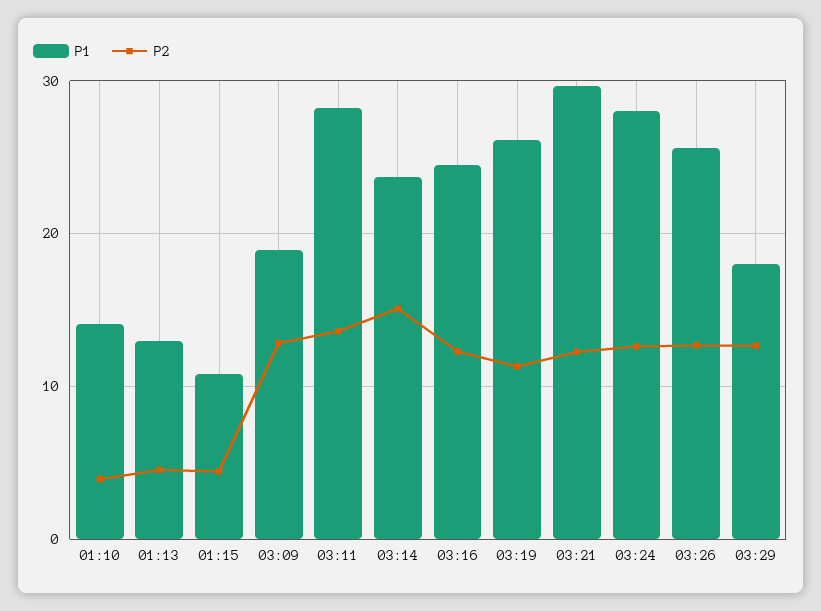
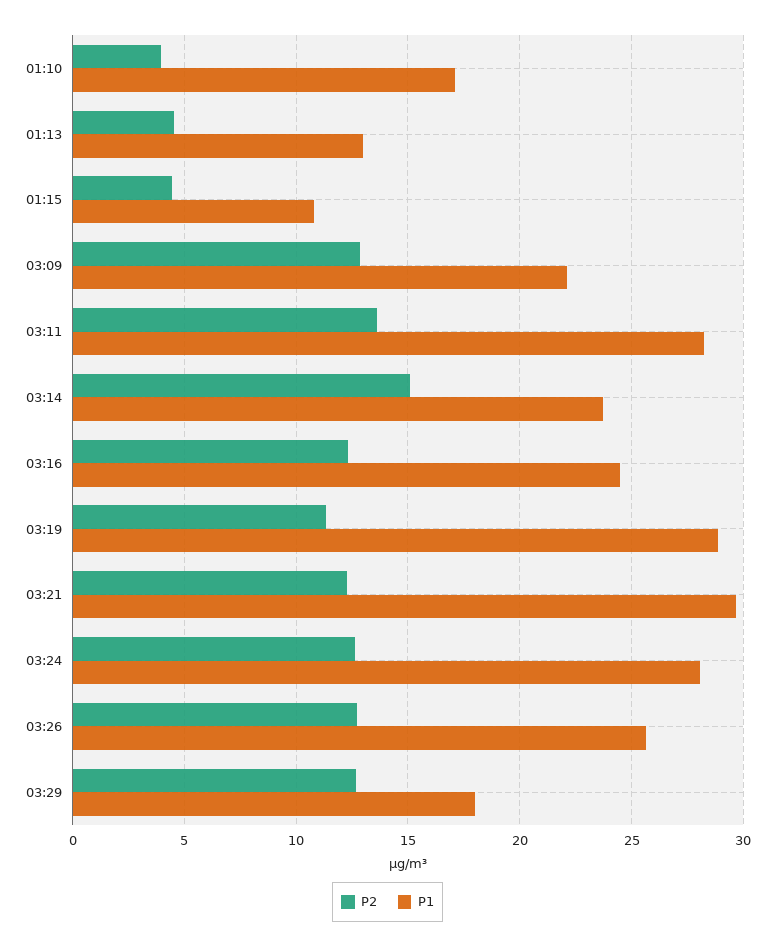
  {
    "P1": {
-     "01:10": 14,
+     "01:10": 17,
      "01:13": 13,
      "01:15": 11,
-     "03:09": 19,
+     "03:09": 22,
      "03:11": 28,
      "03:14": 23.5,
      "03:16": 24.5,
-     "03:19": 26,
+     "03:19": 29,
      "03:21": 29.5,
      "03:24": 28,
      "03:26": 25.5,
      "03:29": 18
    },
    "P2": {
      "01:10": 4,
      "01:13": 4.5,
      "01:15": 4.5,
      "03:09": 13,
      "03:11": 13.5,
      "03:14": 15,
      "03:16": 12.5,
      "03:19": 11.5,
      "03:21": 12.5,
      "03:24": 12.5,
      "03:26": 12.5,
      "03:29": 12.5
    }
  }

